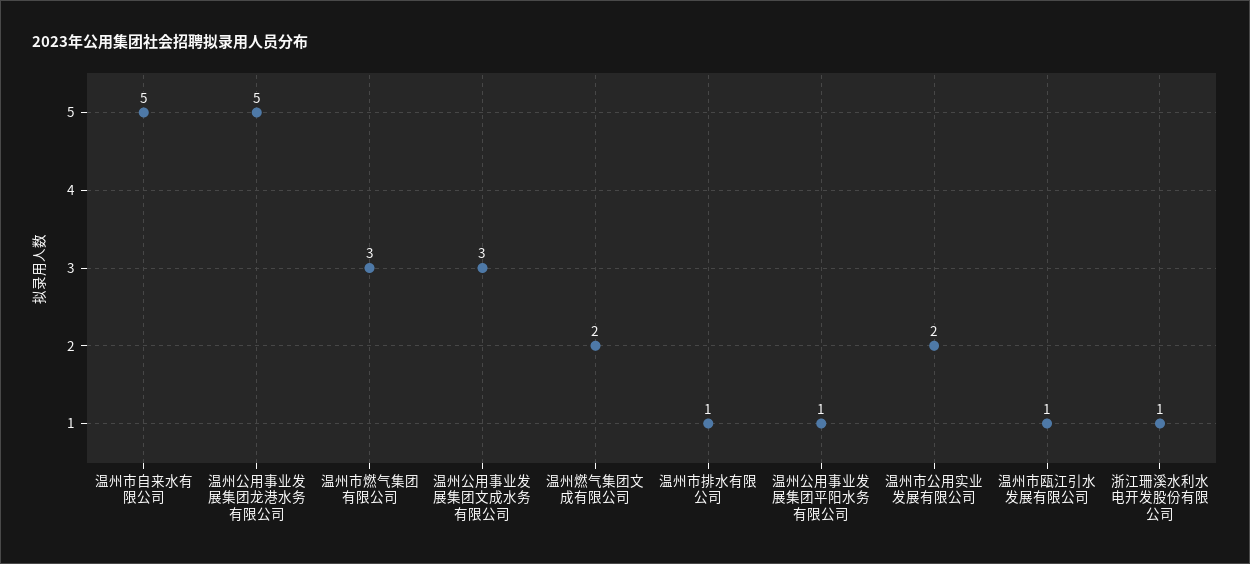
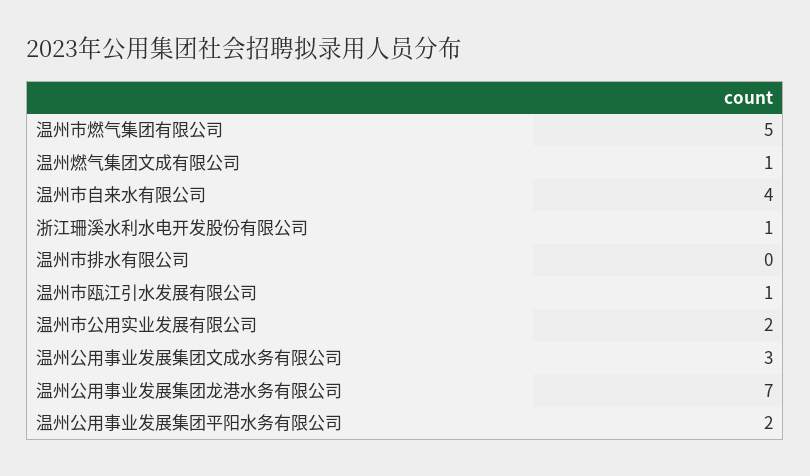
  {
-   "温州市自来水有限公司": 5,
+   "温州市自来水有限公司": 4,
-   "温州公用事业发展集团龙港水务有限公司": 5,
+   "温州公用事业发展集团龙港水务有限公司": 7,
-   "温州市燃气集团有限公司": 3,
+   "温州市燃气集团有限公司": 5,
    "温州公用事业发展集团文成水务有限公司": 3,
-   "温州燃气集团文成有限公司": 2,
+   "温州燃气集团文成有限公司": 1,
-   "温州市排水有限公司": 1,
+   "温州市排水有限公司": 0,
-   "温州公用事业发展集团平阳水务有限公司": 1,
+   "温州公用事业发展集团平阳水务有限公司": 2,
    "温州市公用实业发展有限公司": 2,
    "温州市瓯江引水发展有限公司": 1,
    "浙江珊溪水利水电开发股份有限公司": 1
  }

